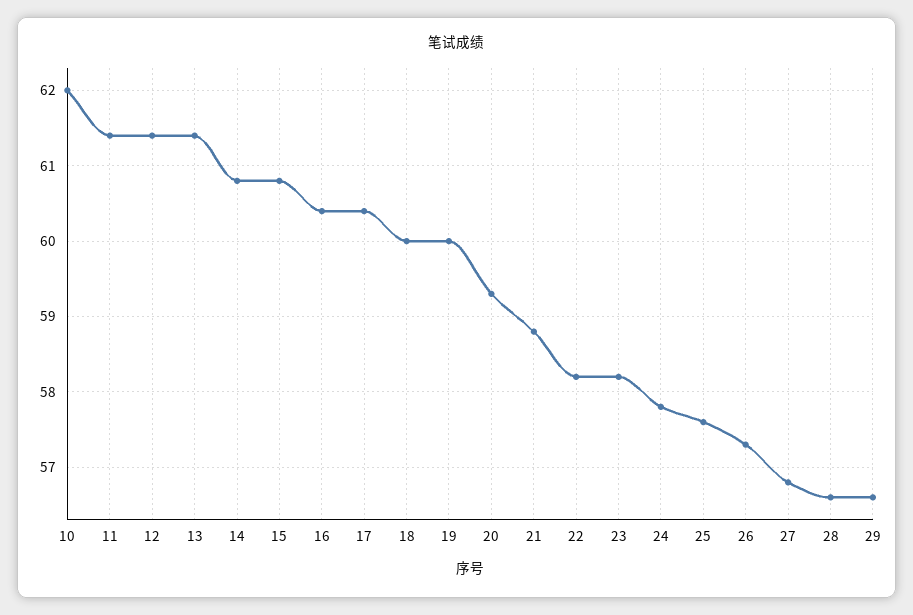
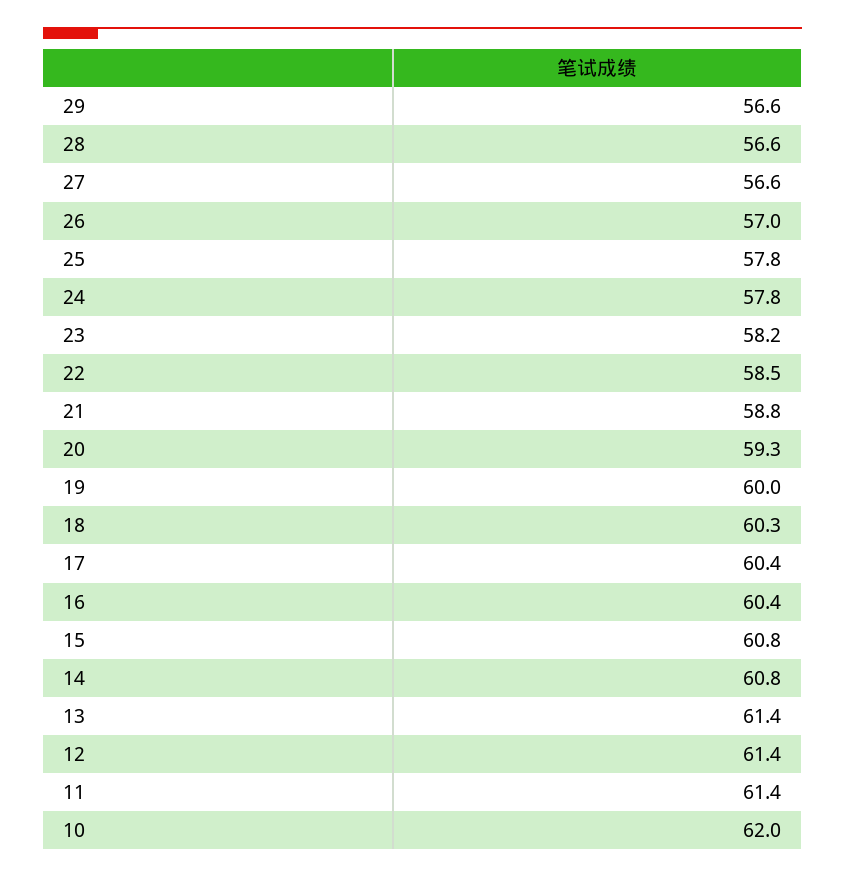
  {
    "10": 62,
    "11": 61.4,
    "12": 61.4,
    "13": 61.4,
    "14": 60.8,
    "15": 60.8,
    "16": 60.4,
    "17": 60.4,
-   "18": 60,
+   "18": 60.3,
    "19": 60,
    "20": 59.3,
    "21": 58.8,
-   "22": 58.2,
+   "22": 58.5,
    "23": 58.2,
    "24": 57.8,
-   "25": 57.6,
+   "25": 57.8,
-   "26": 57.3,
+   "26": 57,
-   "27": 56.8,
+   "27": 56.6,
    "28": 56.6,
    "29": 56.6
  }

